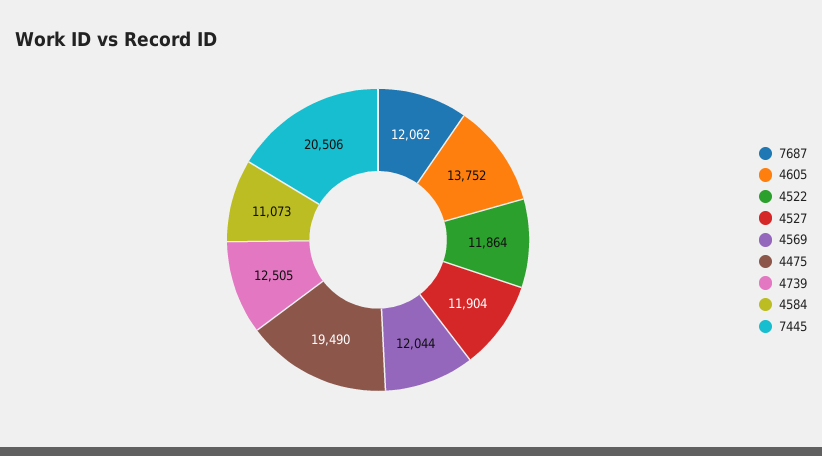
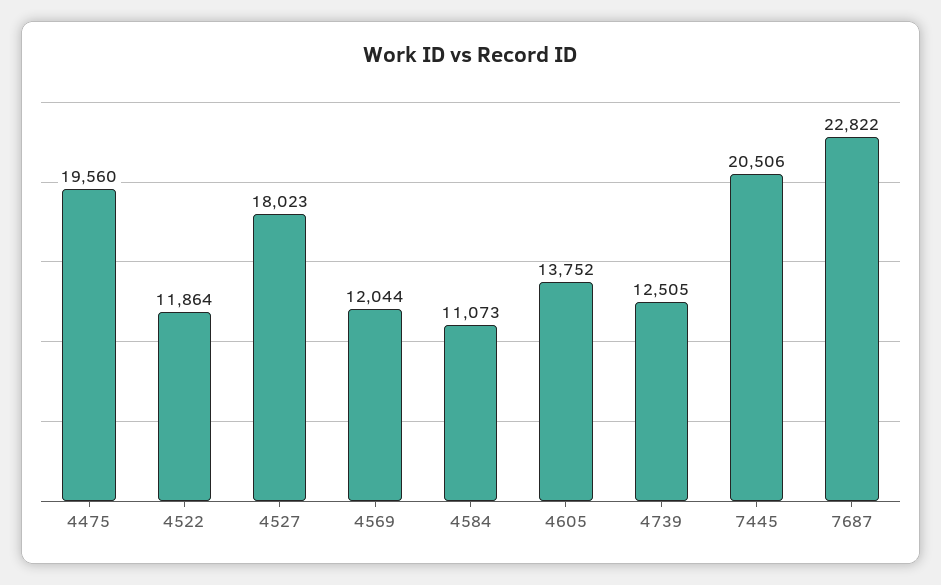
  {
-   "7687": 12062,
+   "7687": 22822,
    "4605": 13752,
    "4522": 11864,
-   "4527": 11904,
+   "4527": 18023,
    "4569": 12044,
-   "4475": 19490,
+   "4475": 19560,
    "4739": 12505,
    "4584": 11073,
    "7445": 20506
  }

